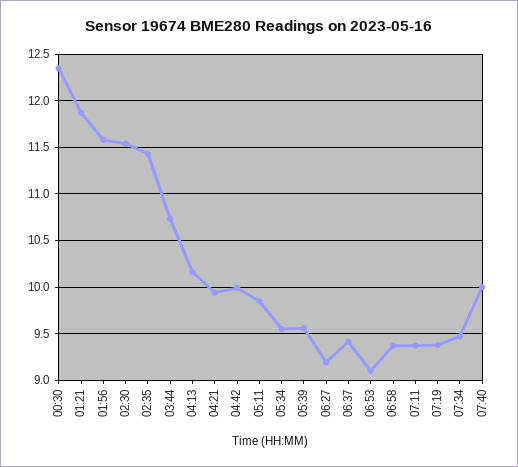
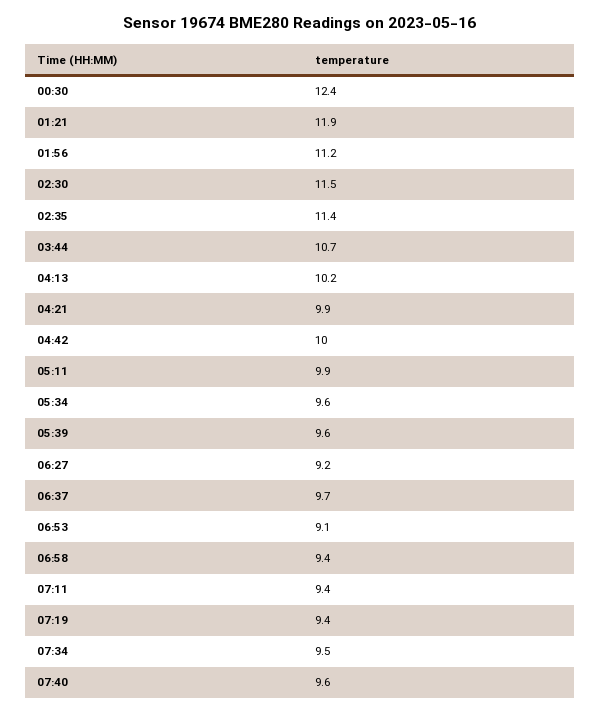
  {
    "00:30": 12.4,
    "01:21": 11.9,
-   "01:56": 11.6,
+   "01:56": 11.2,
    "02:30": 11.5,
    "02:35": 11.4,
    "03:44": 10.7,
    "04:13": 10.2,
    "04:21": 9.9,
    "04:42": 10,
    "05:11": 9.9,
    "05:34": 9.6,
    "05:39": 9.6,
    "06:27": 9.2,
-   "06:37": 9.4,
+   "06:37": 9.7,
    "06:53": 9.1,
    "06:58": 9.4,
    "07:11": 9.4,
    "07:19": 9.4,
    "07:34": 9.5,
-   "07:40": 10
+   "07:40": 9.6
  }

